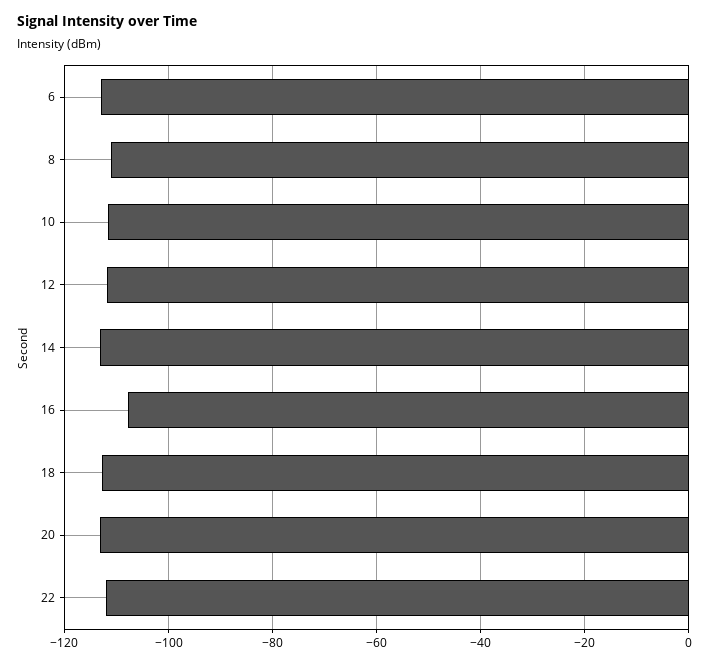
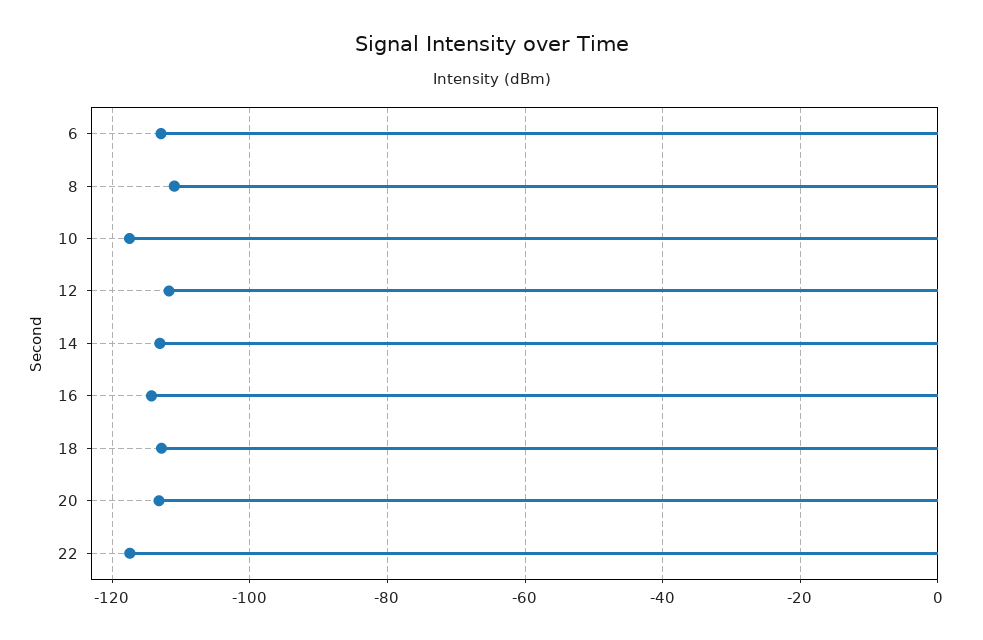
  {
    "6": -112,
    "8": -110,
-   "10": -112,
+   "10": -118,
    "12": -112,
    "14": -114,
-   "16": -108,
+   "16": -114,
    "18": -112,
    "20": -114,
-   "22": -112
+   "22": -118
  }

